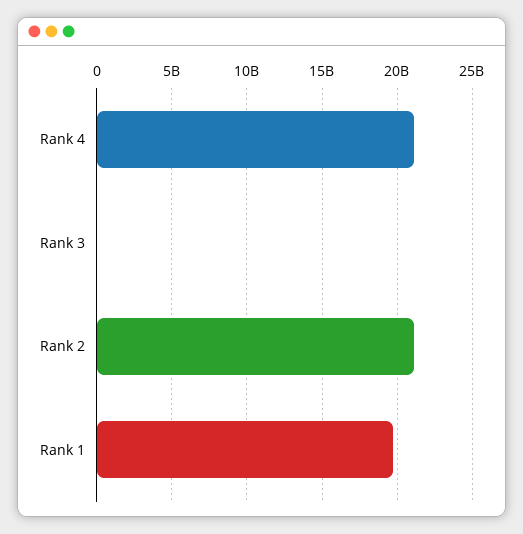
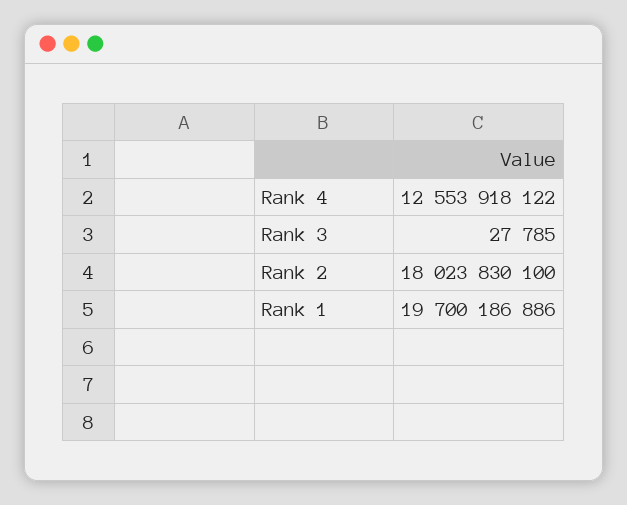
  {
-   "Rank 4": 21000000000,
+   "Rank 4": 12553918122,
    "Rank 3": 27785,
-   "Rank 2": 21000000000,
+   "Rank 2": 18023830100,
    "Rank 1": 19700186886
  }

